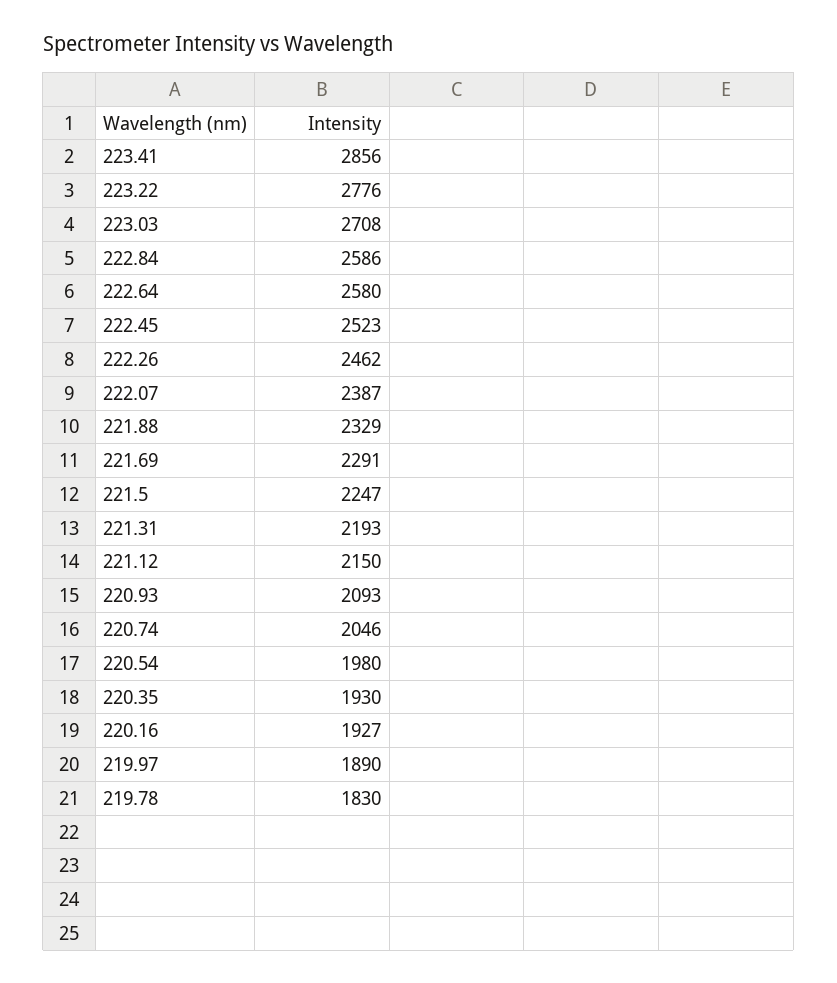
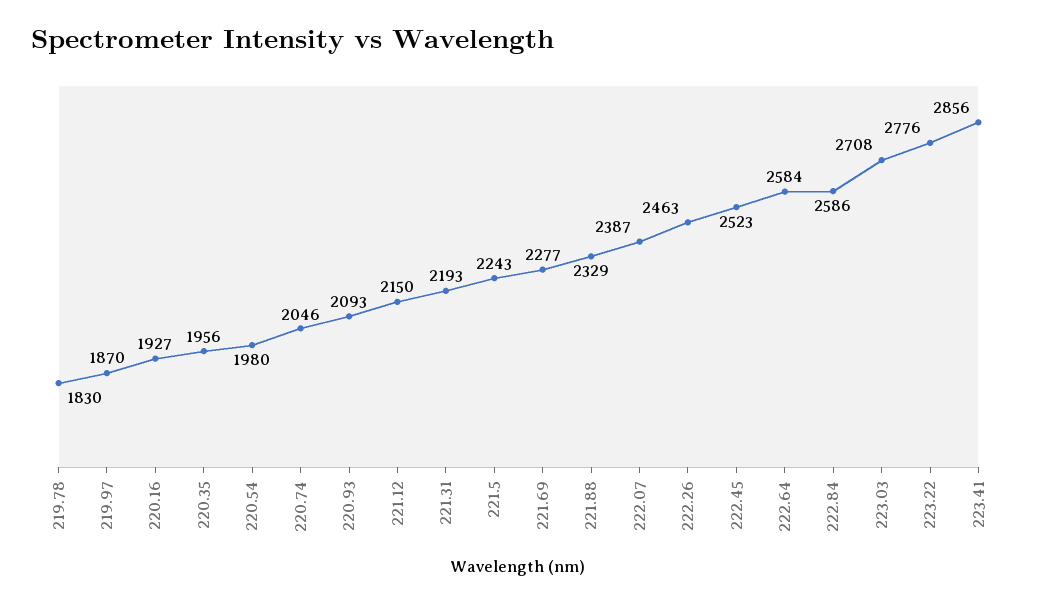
  {
    "223.41": 2856,
    "223.22": 2776,
    "223.03": 2708,
    "222.84": 2586,
-   "222.64": 2580,
+   "222.64": 2584,
    "222.45": 2523,
-   "222.26": 2462,
+   "222.26": 2463,
    "222.07": 2387,
    "221.88": 2329,
-   "221.69": 2291,
+   "221.69": 2277,
-   "221.5": 2247,
+   "221.5": 2243,
    "221.31": 2193,
    "221.12": 2150,
    "220.93": 2093,
    "220.74": 2046,
    "220.54": 1980,
-   "220.35": 1930,
+   "220.35": 1956,
    "220.16": 1927,
-   "219.97": 1890,
+   "219.97": 1870,
    "219.78": 1830
  }

